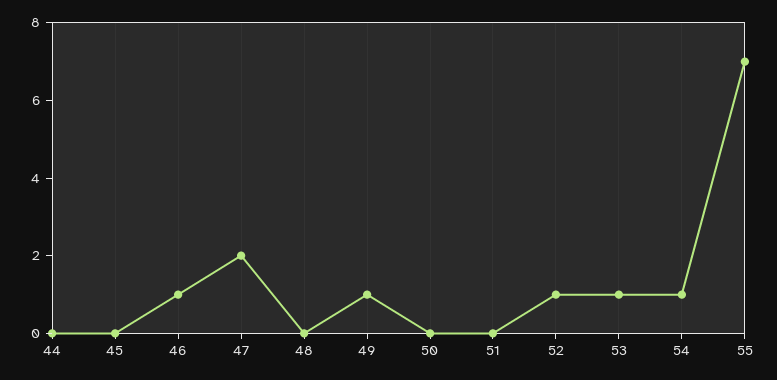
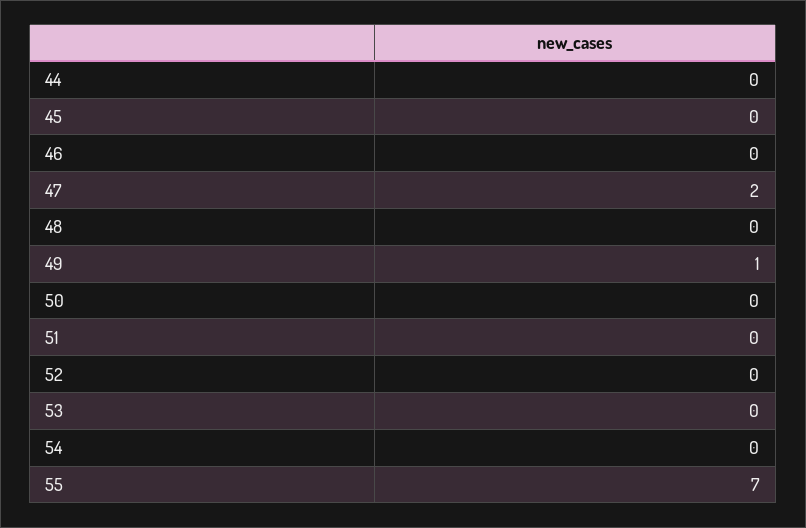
  {
    "44": 0,
    "45": 0,
-   "46": 1,
+   "46": 0,
    "47": 2,
    "48": 0,
    "49": 1,
    "50": 0,
    "51": 0,
-   "52": 1,
+   "52": 0,
-   "53": 1,
+   "53": 0,
-   "54": 1,
+   "54": 0,
    "55": 7
  }

